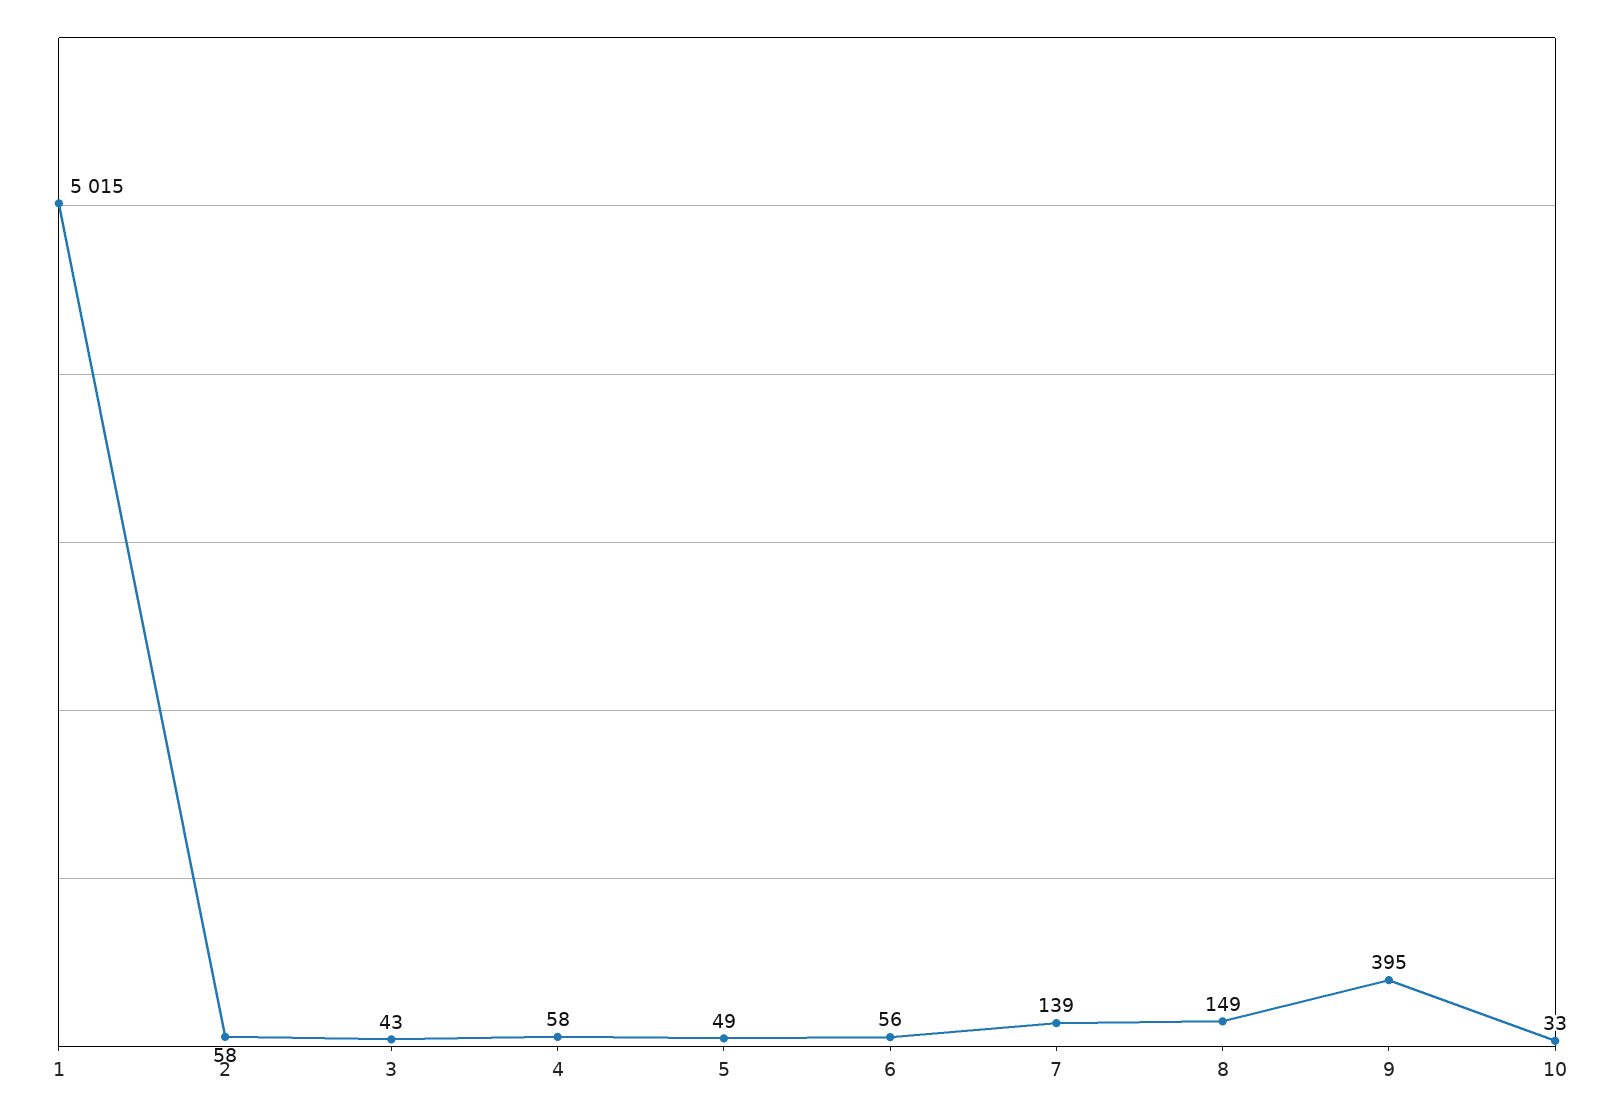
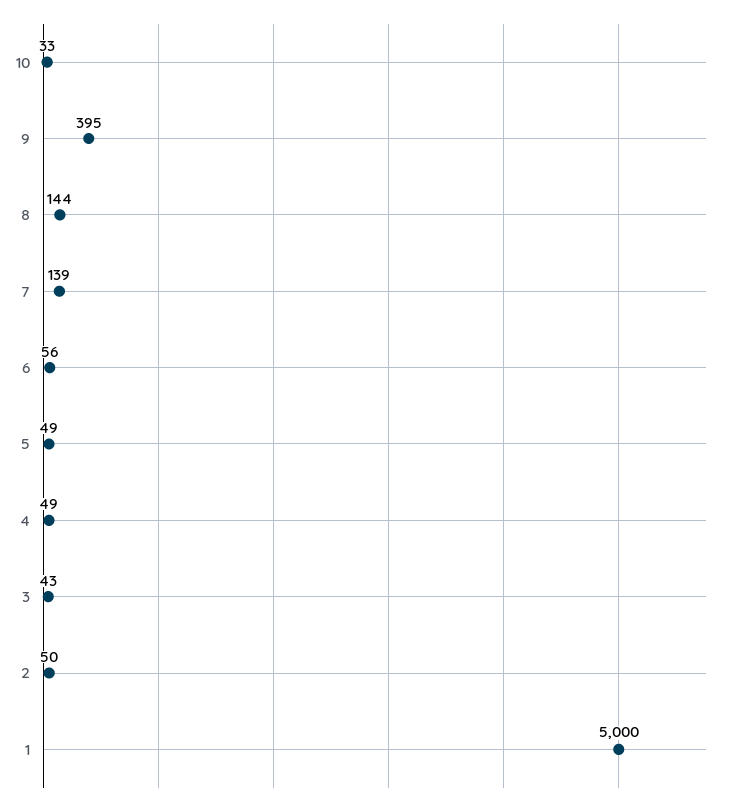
  {
-   "1": 5015,
+   "1": 5000,
-   "2": 58,
+   "2": 50,
    "3": 43,
-   "4": 58,
+   "4": 49,
    "5": 49,
    "6": 56,
    "7": 139,
-   "8": 149,
+   "8": 144,
    "9": 395,
    "10": 33
  }

